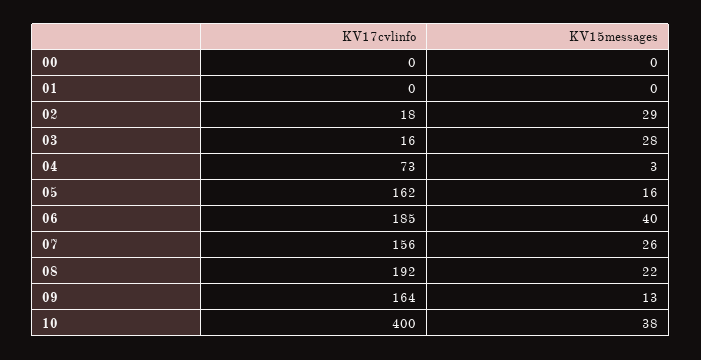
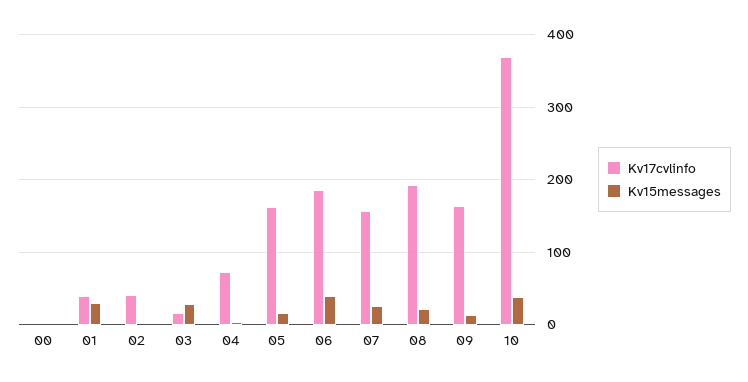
  {
    "KV17cvlinfo": {
      "00": 0,
-     "01": 0,
+     "01": 40,
-     "02": 18,
+     "02": 40,
      "03": 16,
      "04": 73,
      "05": 162,
      "06": 185,
      "07": 156,
      "08": 192,
      "09": 164,
-     "10": 400
+     "10": 370
    },
    "KV15messages": {
      "00": 0,
-     "01": 0,
+     "01": 30,
-     "02": 29,
+     "02": 0,
      "03": 28,
      "04": 3,
      "05": 16,
      "06": 40,
      "07": 26,
      "08": 22,
      "09": 13,
      "10": 38
    }
  }

